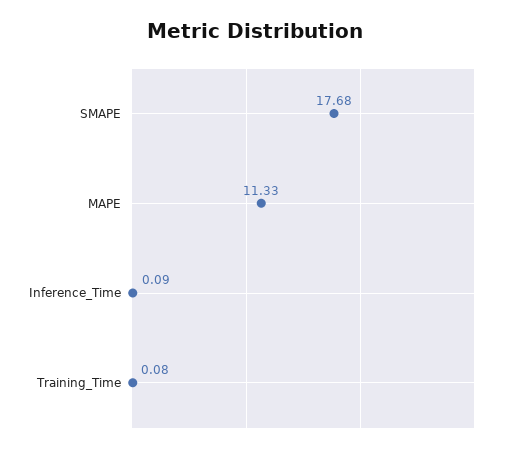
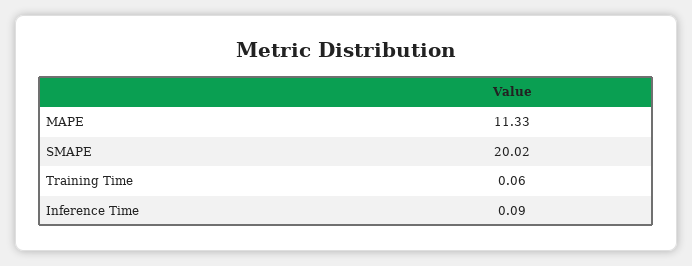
  {
-   "SMAPE": 17.68,
+   "SMAPE": 20.02,
    "MAPE": 11.33,
    "Inference_Time": 0.09,
-   "Training_Time": 0.08
+   "Training_Time": 0.06
  }

